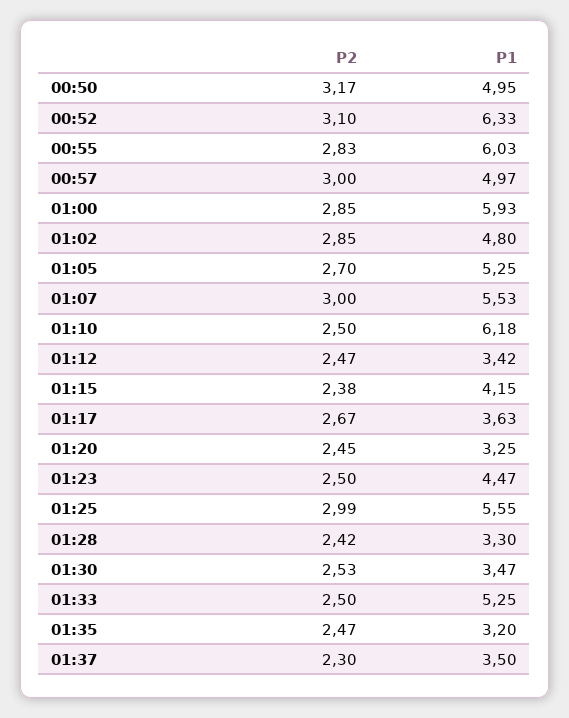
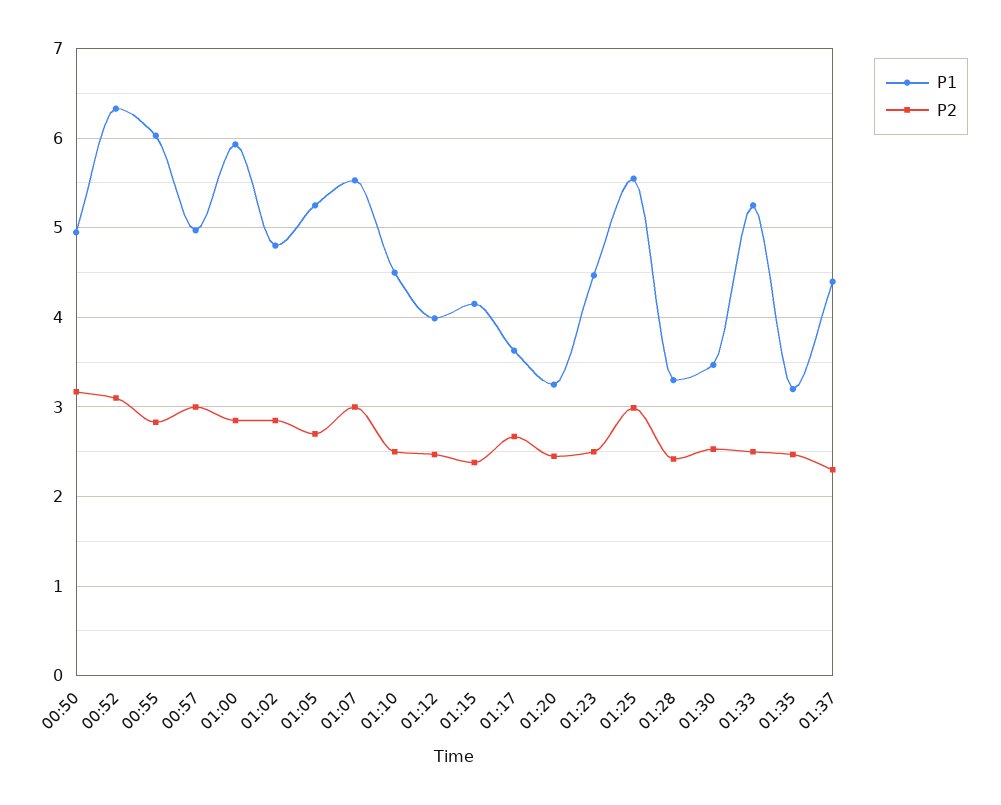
  {
    "P2": {
      "00:50": 3.17,
      "00:52": 3.1,
      "00:55": 2.83,
      "00:57": 3,
      "01:00": 2.85,
      "01:02": 2.85,
      "01:05": 2.7,
      "01:07": 3,
      "01:10": 2.5,
      "01:12": 2.47,
      "01:15": 2.38,
      "01:17": 2.67,
      "01:20": 2.45,
      "01:23": 2.5,
      "01:25": 2.99,
      "01:28": 2.42,
      "01:30": 2.53,
      "01:33": 2.5,
      "01:35": 2.47,
      "01:37": 2.3
    },
    "P1": {
      "00:50": 4.95,
      "00:52": 6.33,
      "00:55": 6.03,
      "00:57": 4.97,
      "01:00": 5.93,
      "01:02": 4.8,
      "01:05": 5.25,
      "01:07": 5.53,
-     "01:10": 6.18,
+     "01:10": 4.5,
-     "01:12": 3.42,
+     "01:12": 4,
      "01:15": 4.15,
      "01:17": 3.63,
      "01:20": 3.25,
      "01:23": 4.47,
      "01:25": 5.55,
      "01:28": 3.3,
      "01:30": 3.47,
      "01:33": 5.25,
      "01:35": 3.2,
-     "01:37": 3.5
+     "01:37": 4.4
    }
  }

